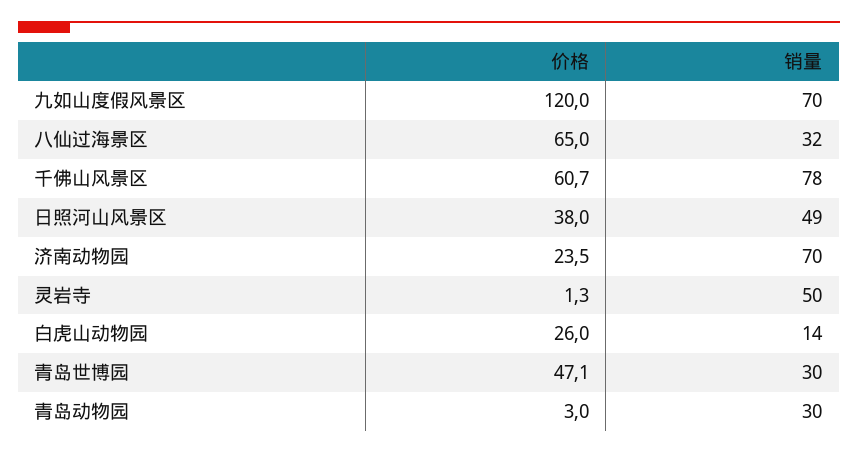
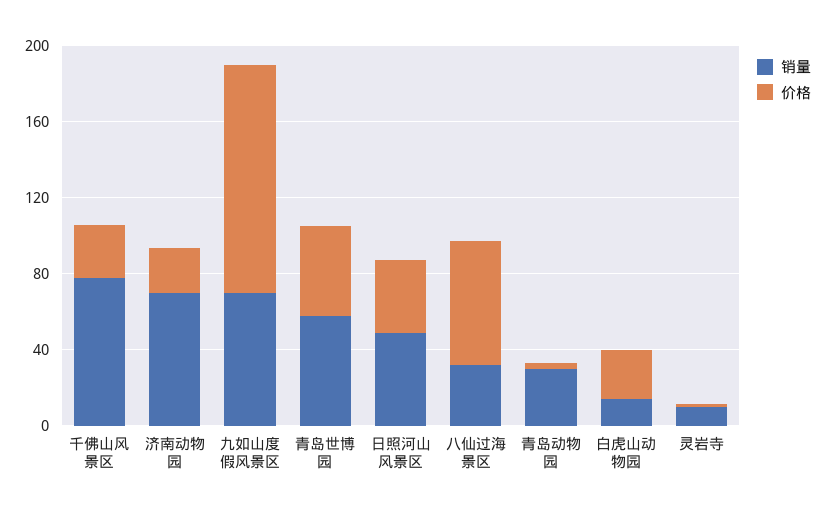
  {
    "价格": {
      "九如山度假风景区": 120,
      "八仙过海景区": 65,
-     "千佛山风景区": 60.7,
+     "千佛山风景区": 30,
      "日照河山风景区": 38,
      "济南动物园": 23.5,
      "灵岩寺": 1.3,
      "白虎山动物园": 26,
      "青岛世博园": 47.1,
      "青岛动物园": 3
    },
    "销量": {
      "九如山度假风景区": 70,
      "八仙过海景区": 32,
      "千佛山风景区": 78,
      "日照河山风景区": 49,
      "济南动物园": 70,
-     "灵岩寺": 50,
+     "灵岩寺": 10,
      "白虎山动物园": 14,
-     "青岛世博园": 30,
+     "青岛世博园": 60,
      "青岛动物园": 30
    }
  }

